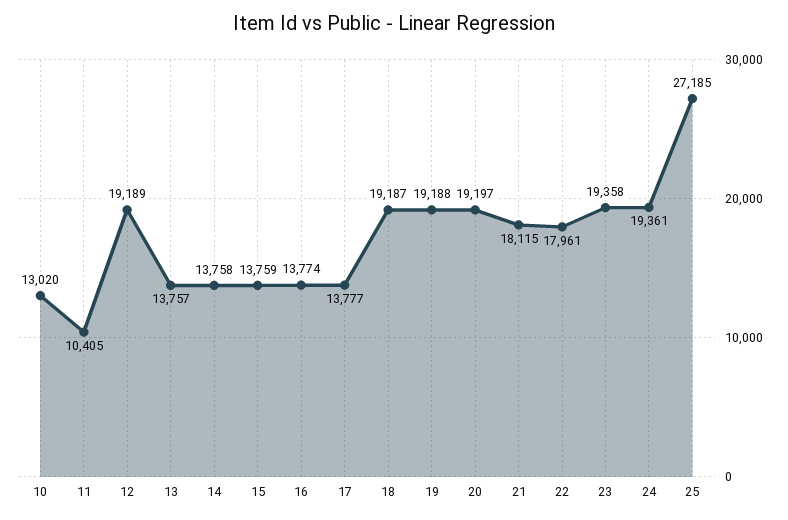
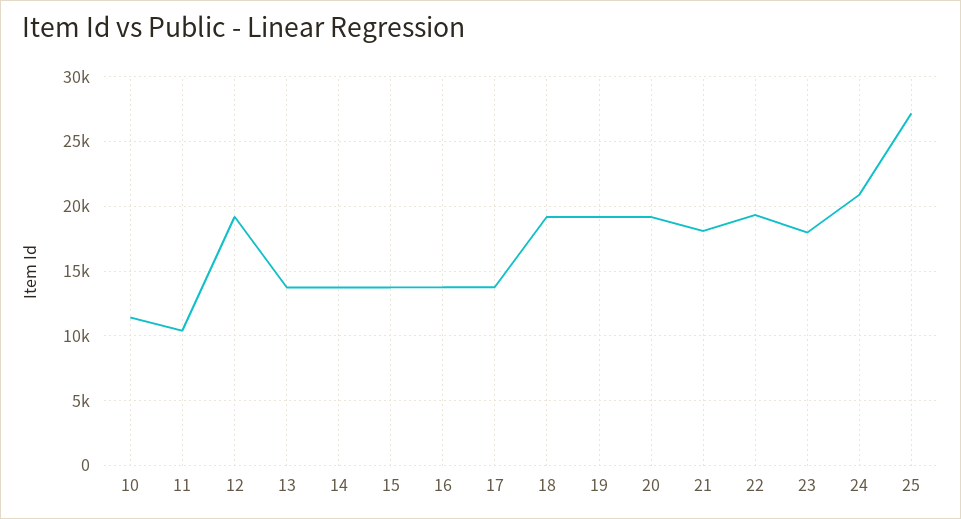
  {
-   "10": 13020,
+   "10": 11500,
    "11": 10405,
    "12": 19189,
    "13": 13757,
    "14": 13758,
    "15": 13759,
    "16": 13774,
    "17": 13777,
    "18": 19187,
    "19": 19188,
    "20": 19197,
    "21": 18115,
-   "22": 17961,
+   "22": 19500,
-   "23": 19358,
+   "23": 18000,
-   "24": 19361,
+   "24": 21000,
    "25": 27185
  }

